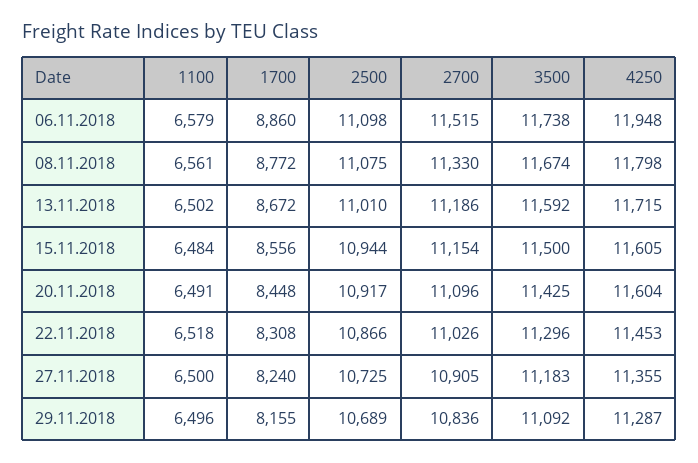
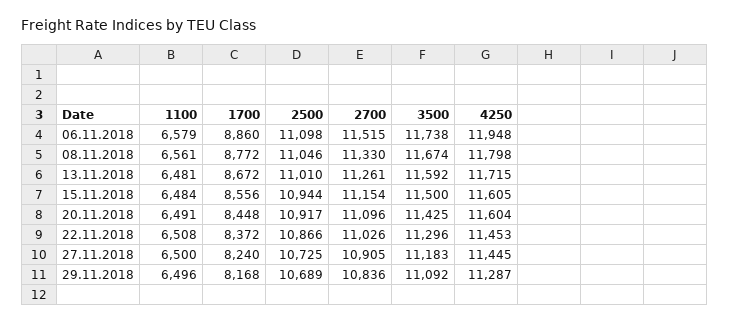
  {
    "1100": {
      "06.11.2018": 6579,
      "08.11.2018": 6561,
-     "13.11.2018": 6502,
+     "13.11.2018": 6481,
      "15.11.2018": 6484,
      "20.11.2018": 6491,
-     "22.11.2018": 6518,
+     "22.11.2018": 6508,
      "27.11.2018": 6500,
      "29.11.2018": 6496
    },
    "1700": {
      "06.11.2018": 8860,
      "08.11.2018": 8772,
      "13.11.2018": 8672,
      "15.11.2018": 8556,
      "20.11.2018": 8448,
-     "22.11.2018": 8308,
+     "22.11.2018": 8372,
      "27.11.2018": 8240,
-     "29.11.2018": 8155
+     "29.11.2018": 8168
    },
    "2500": {
      "06.11.2018": 11098,
-     "08.11.2018": 11075,
+     "08.11.2018": 11046,
      "13.11.2018": 11010,
      "15.11.2018": 10944,
      "20.11.2018": 10917,
      "22.11.2018": 10866,
      "27.11.2018": 10725,
      "29.11.2018": 10689
    },
    "2700": {
      "06.11.2018": 11515,
      "08.11.2018": 11330,
-     "13.11.2018": 11186,
+     "13.11.2018": 11261,
      "15.11.2018": 11154,
      "20.11.2018": 11096,
      "22.11.2018": 11026,
      "27.11.2018": 10905,
      "29.11.2018": 10836
    },
    "3500": {
      "06.11.2018": 11738,
      "08.11.2018": 11674,
      "13.11.2018": 11592,
      "15.11.2018": 11500,
      "20.11.2018": 11425,
      "22.11.2018": 11296,
      "27.11.2018": 11183,
      "29.11.2018": 11092
    },
    "4250": {
      "06.11.2018": 11948,
      "08.11.2018": 11798,
      "13.11.2018": 11715,
      "15.11.2018": 11605,
      "20.11.2018": 11604,
      "22.11.2018": 11453,
-     "27.11.2018": 11355,
+     "27.11.2018": 11445,
      "29.11.2018": 11287
    }
  }

